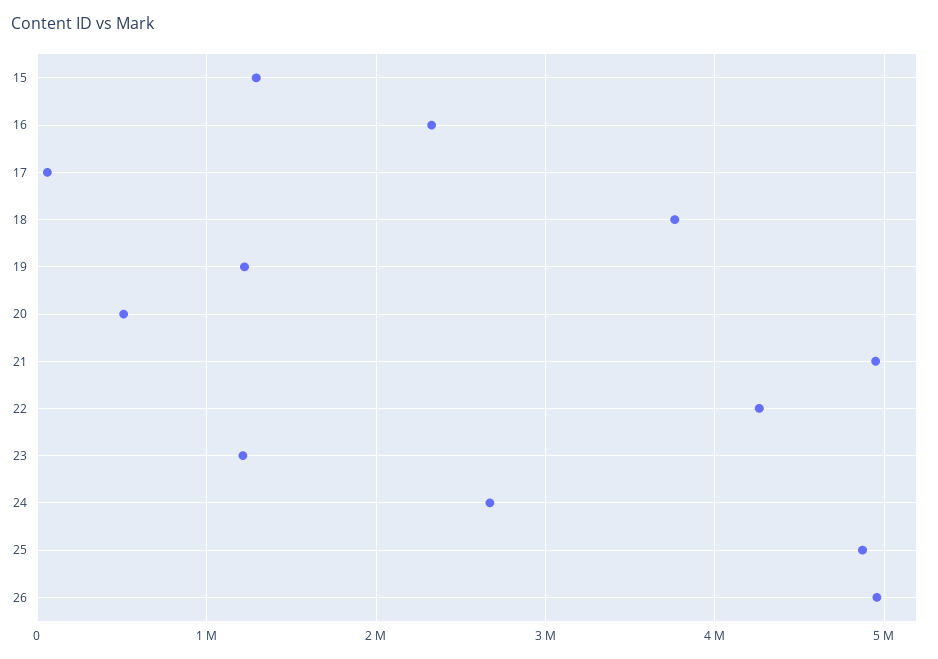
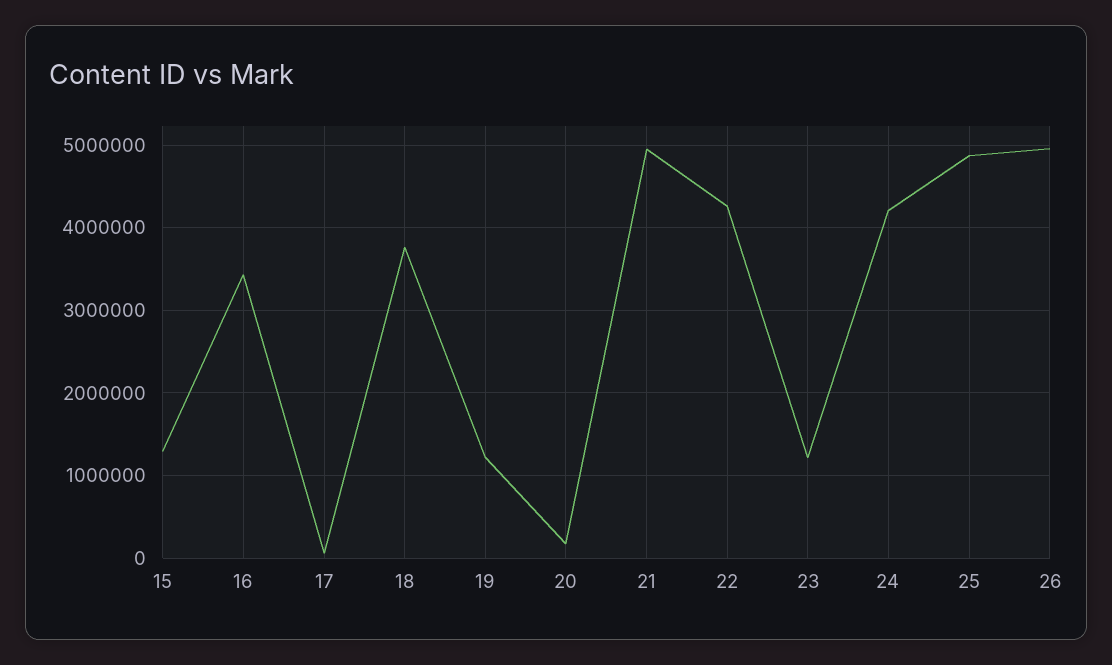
  {
    "15": 1300000,
-   "16": 2300000,
+   "16": 3400000,
    "17": 100000,
    "18": 3800000,
    "19": 1200000,
-   "20": 500000,
+   "20": 200000,
    "21": 4900000,
    "22": 4300000,
    "23": 1200000,
-   "24": 2700000,
+   "24": 4200000,
    "25": 4900000,
    "26": 5000000
  }

